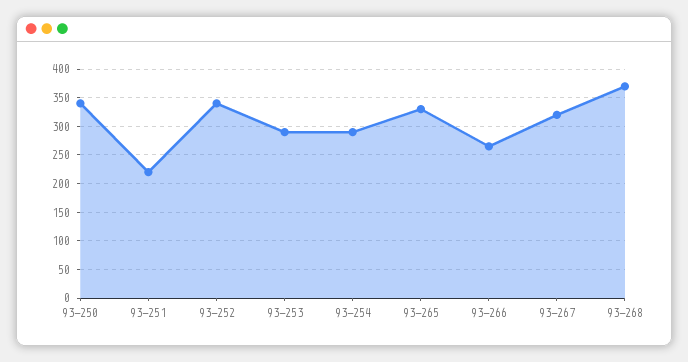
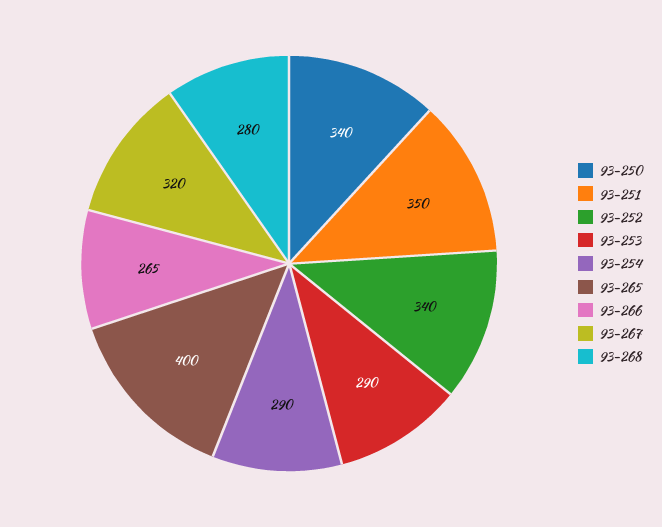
  {
    "93-250": 340,
-   "93-251": 225,
+   "93-251": 350,
    "93-252": 340,
    "93-253": 290,
    "93-254": 290,
-   "93-265": 325,
+   "93-265": 400,
    "93-266": 265,
    "93-267": 320,
-   "93-268": 375
+   "93-268": 280
  }

